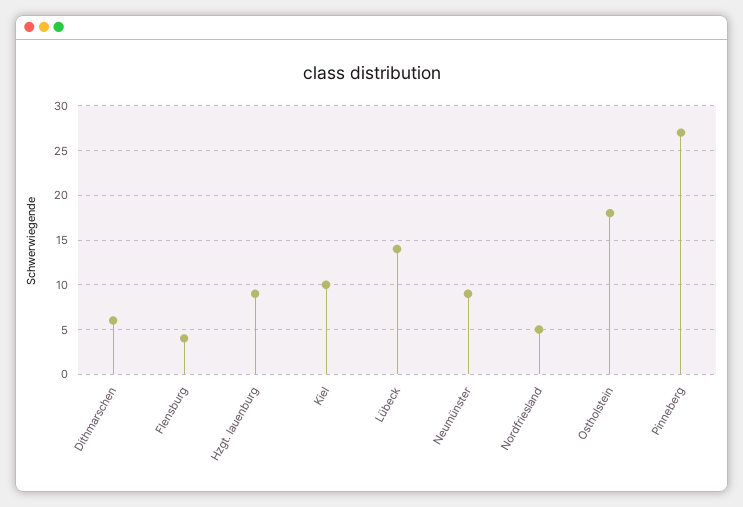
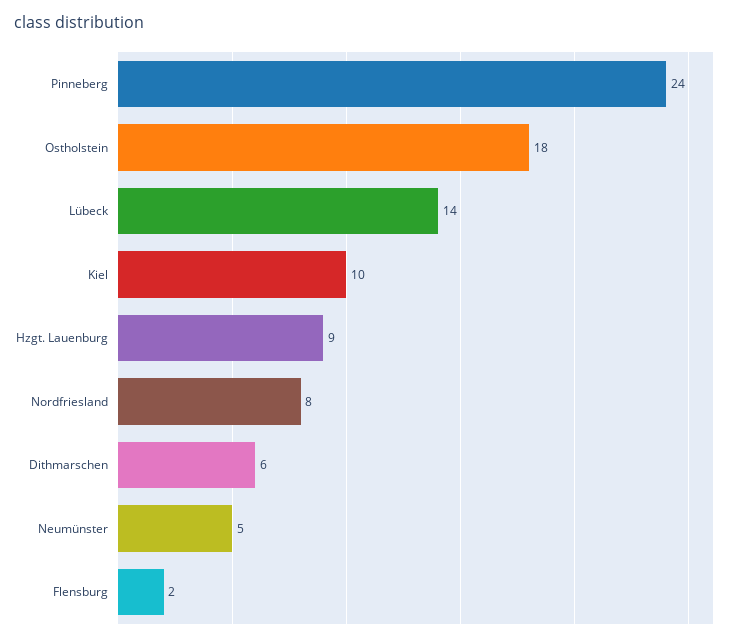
  {
    "Dithmarschen": 6,
-   "Flensburg": 4,
+   "Flensburg": 2,
    "Hzgt. lauenburg": 9,
    "Kiel": 10,
    "Lübeck": 14,
-   "Neumünster": 9,
+   "Neumünster": 5,
-   "Nordfriesland": 5,
+   "Nordfriesland": 8,
    "Ostholstein": 18,
-   "Pinneberg": 27
+   "Pinneberg": 24
  }

